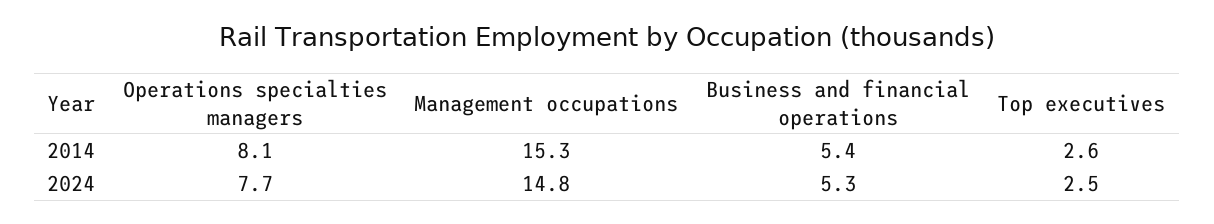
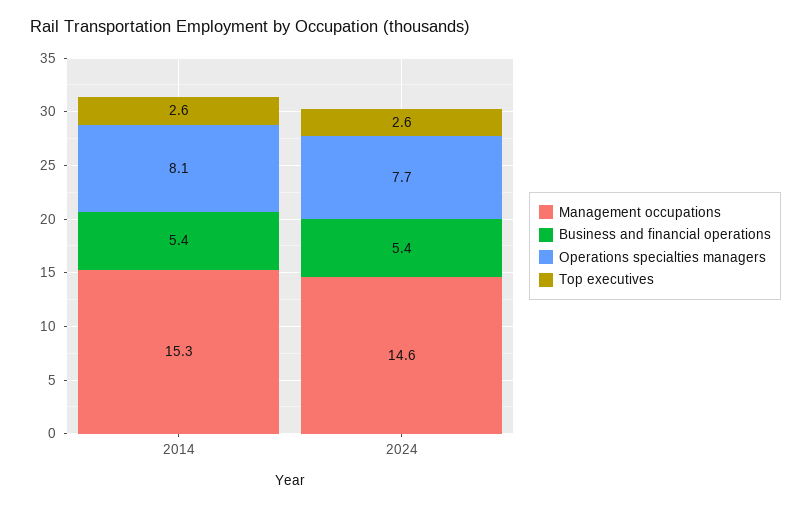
  {
    "Operations specialties managers": {
      "2014": 8.1,
      "2024": 7.7
    },
    "Management occupations": {
      "2014": 15.3,
-     "2024": 14.8
+     "2024": 14.6
    },
    "Business and financial operations": {
      "2014": 5.4,
-     "2024": 5.3
+     "2024": 5.4
    },
    "Top executives": {
      "2014": 2.6,
-     "2024": 2.5
+     "2024": 2.6
    }
  }

